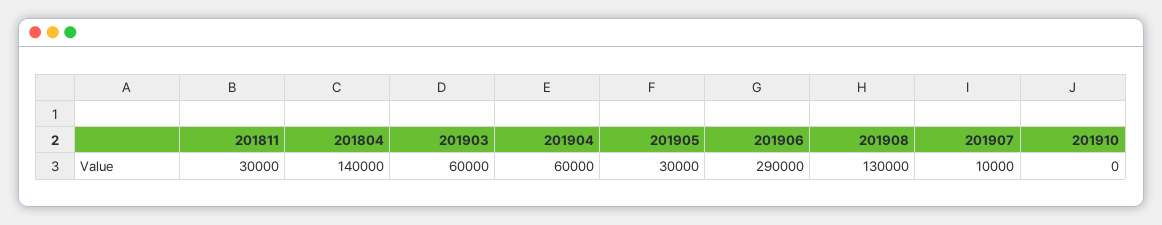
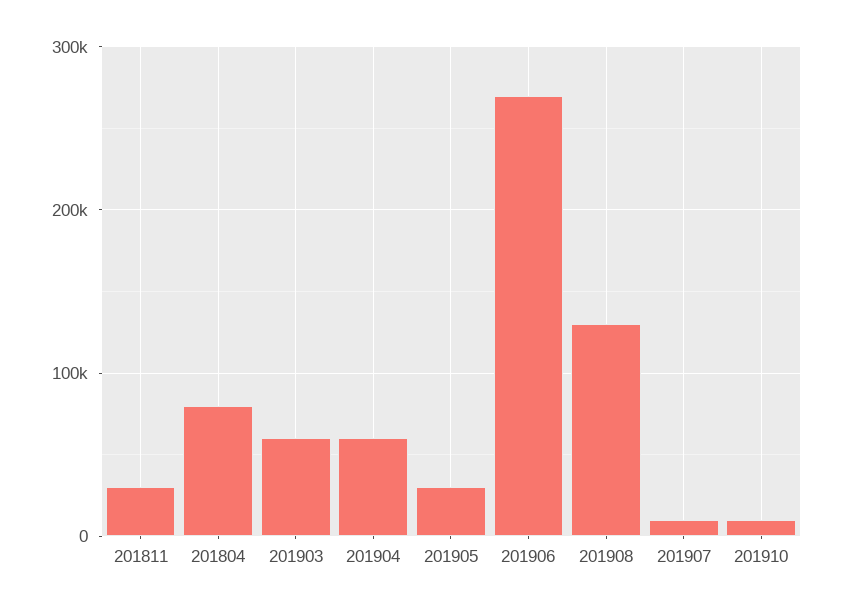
  {
    "201811": 30000,
-   "201804": 140000,
+   "201804": 80000,
    "201903": 60000,
    "201904": 60000,
    "201905": 30000,
-   "201906": 290000,
+   "201906": 270000,
    "201908": 130000,
    "201907": 10000,
-   "201910": 0
+   "201910": 10000
  }

